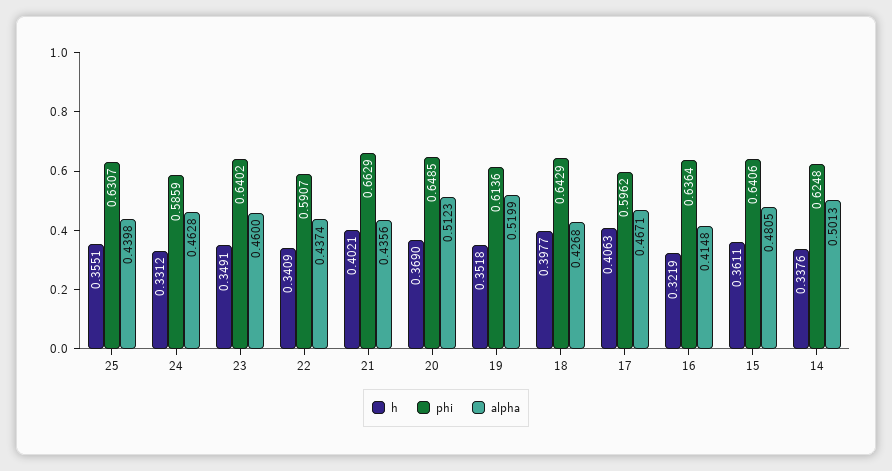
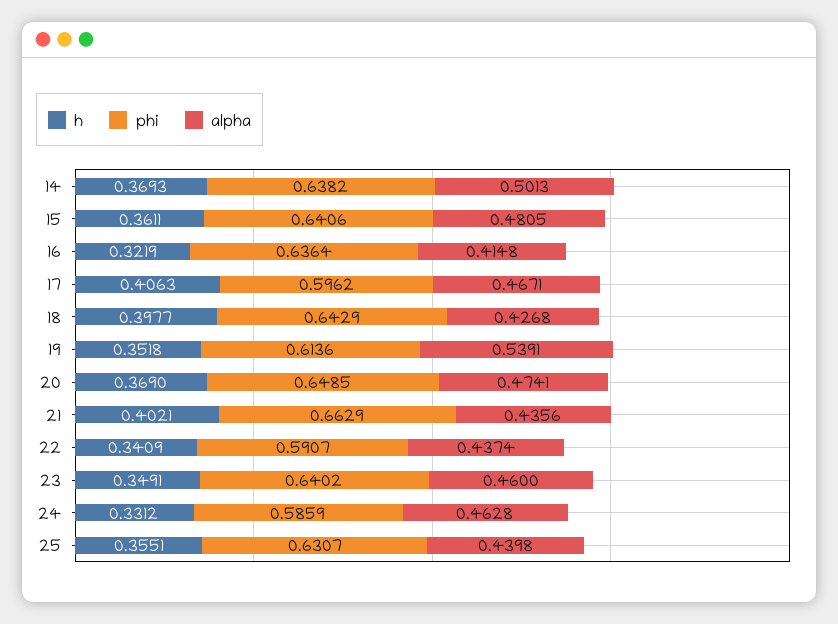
  {
    "h": {
      "25": 0.3551,
      "24": 0.3312,
      "23": 0.3491,
      "22": 0.3409,
      "21": 0.4021,
      "20": 0.369,
      "19": 0.3518,
      "18": 0.3977,
      "17": 0.4063,
      "16": 0.3219,
      "15": 0.3611,
-     "14": 0.3376
+     "14": 0.3693
    },
    "phi": {
      "25": 0.6307,
      "24": 0.5859,
      "23": 0.6402,
      "22": 0.5907,
      "21": 0.6629,
      "20": 0.6485,
      "19": 0.6136,
      "18": 0.6429,
      "17": 0.5962,
      "16": 0.6364,
      "15": 0.6406,
-     "14": 0.6248
+     "14": 0.6382
    },
    "alpha": {
      "25": 0.4398,
      "24": 0.4628,
      "23": 0.46,
      "22": 0.4374,
      "21": 0.4356,
-     "20": 0.5123,
+     "20": 0.4741,
-     "19": 0.5199,
+     "19": 0.5391,
      "18": 0.4268,
      "17": 0.4671,
      "16": 0.4148,
      "15": 0.4805,
      "14": 0.5013
    }
  }

